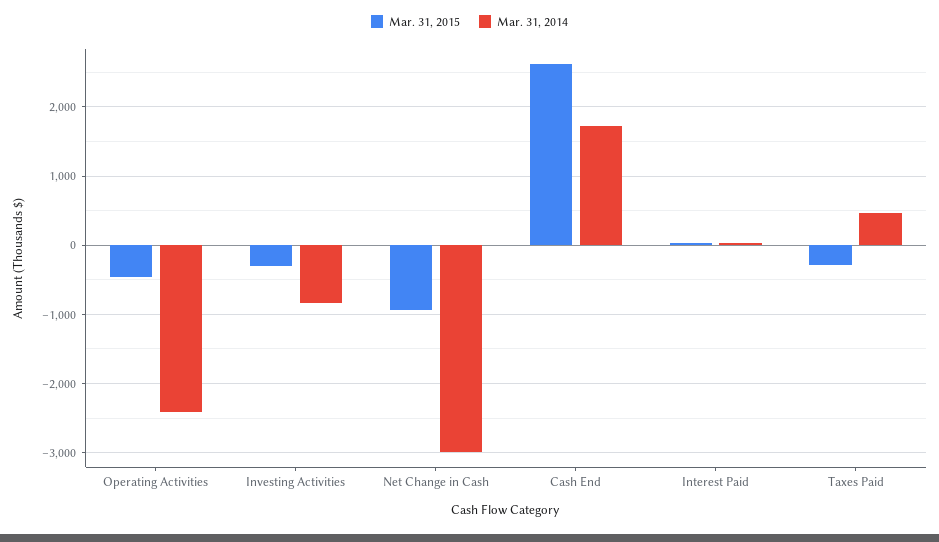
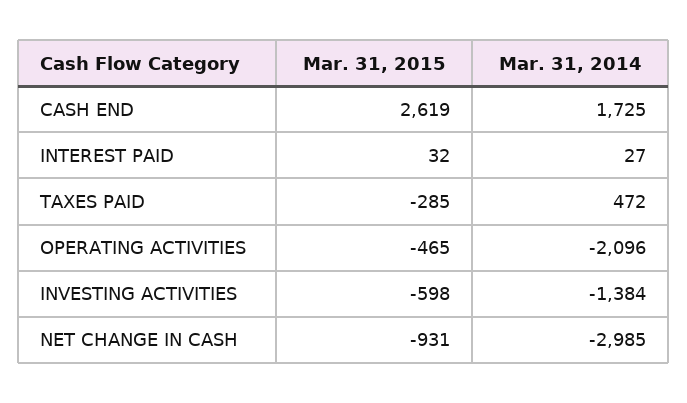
  {
    "Mar. 31, 2015": {
      "Operating Activities": -465,
-     "Investing Activities": -300,
+     "Investing Activities": -598,
      "Net Change in Cash": -931,
      "Cash End": 2619,
      "Interest Paid": 32,
      "Taxes Paid": -285
    },
    "Mar. 31, 2014": {
-     "Operating Activities": -2400,
+     "Operating Activities": -2096,
-     "Investing Activities": -800,
+     "Investing Activities": -1384,
      "Net Change in Cash": -2985,
      "Cash End": 1725,
      "Interest Paid": 27,
      "Taxes Paid": 472
    }
  }

